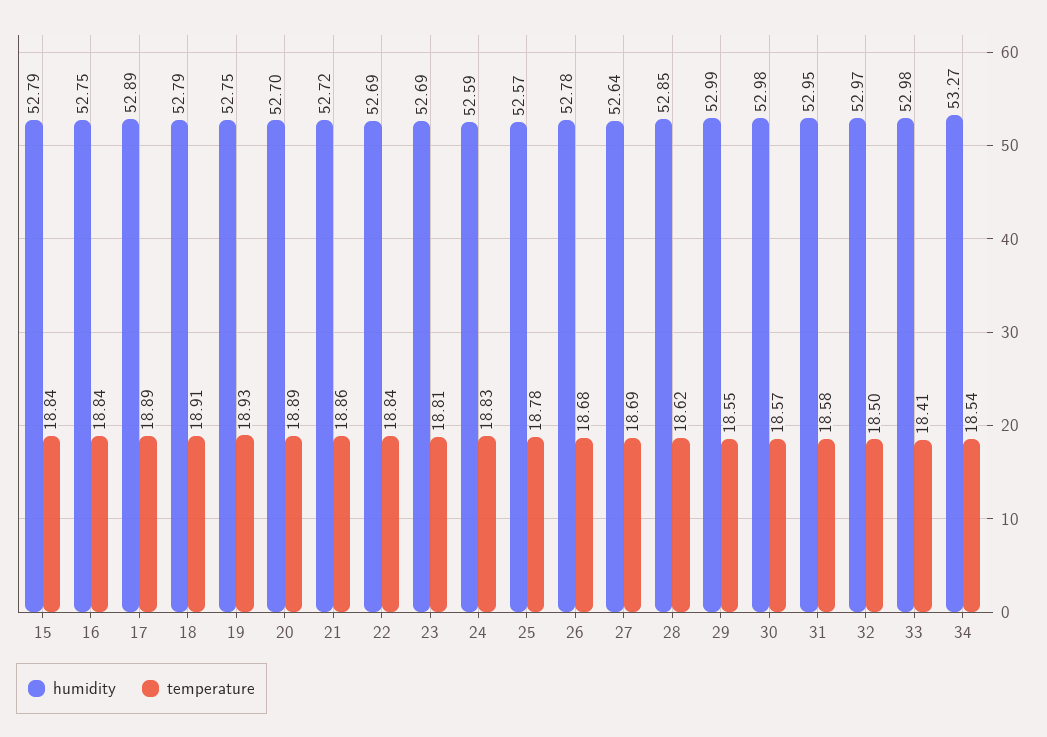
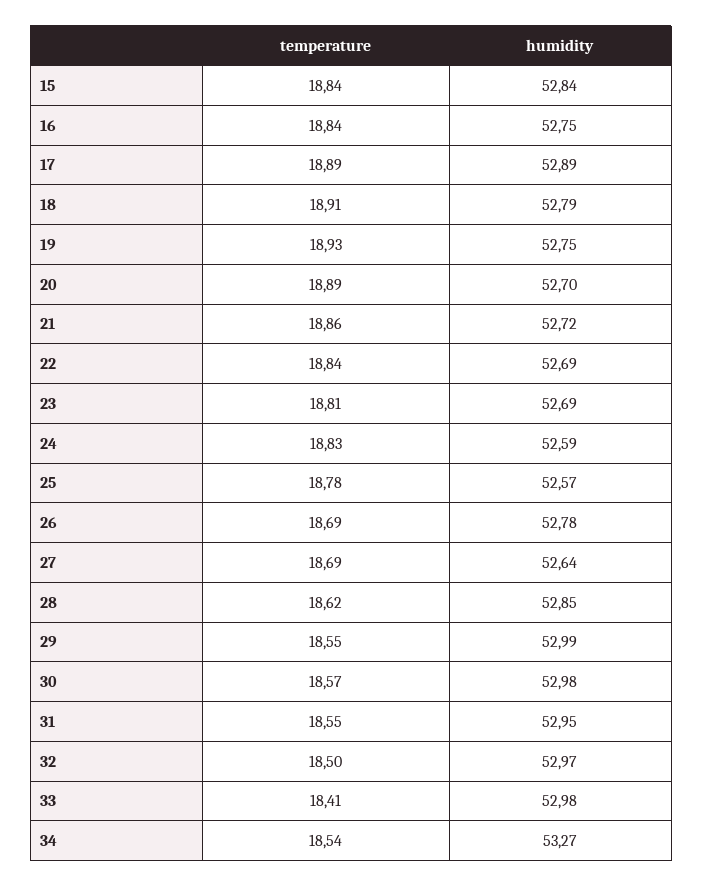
  {
    "humidity": {
-     "15": 52.79,
+     "15": 52.84,
      "16": 52.75,
      "17": 52.89,
      "18": 52.79,
      "19": 52.75,
      "20": 52.7,
      "21": 52.72,
      "22": 52.69,
      "23": 52.69,
      "24": 52.59,
      "25": 52.57,
      "26": 52.78,
      "27": 52.64,
      "28": 52.85,
      "29": 52.99,
      "30": 52.98,
      "31": 52.95,
      "32": 52.97,
      "33": 52.98,
      "34": 53.27
    },
    "temperature": {
      "15": 18.84,
      "16": 18.84,
      "17": 18.89,
      "18": 18.91,
      "19": 18.93,
      "20": 18.89,
      "21": 18.86,
      "22": 18.84,
      "23": 18.81,
      "24": 18.83,
      "25": 18.78,
-     "26": 18.68,
+     "26": 18.69,
      "27": 18.69,
      "28": 18.62,
      "29": 18.55,
      "30": 18.57,
-     "31": 18.58,
+     "31": 18.55,
      "32": 18.5,
      "33": 18.41,
      "34": 18.54
    }
  }

